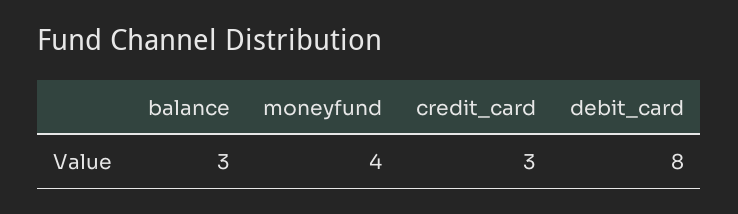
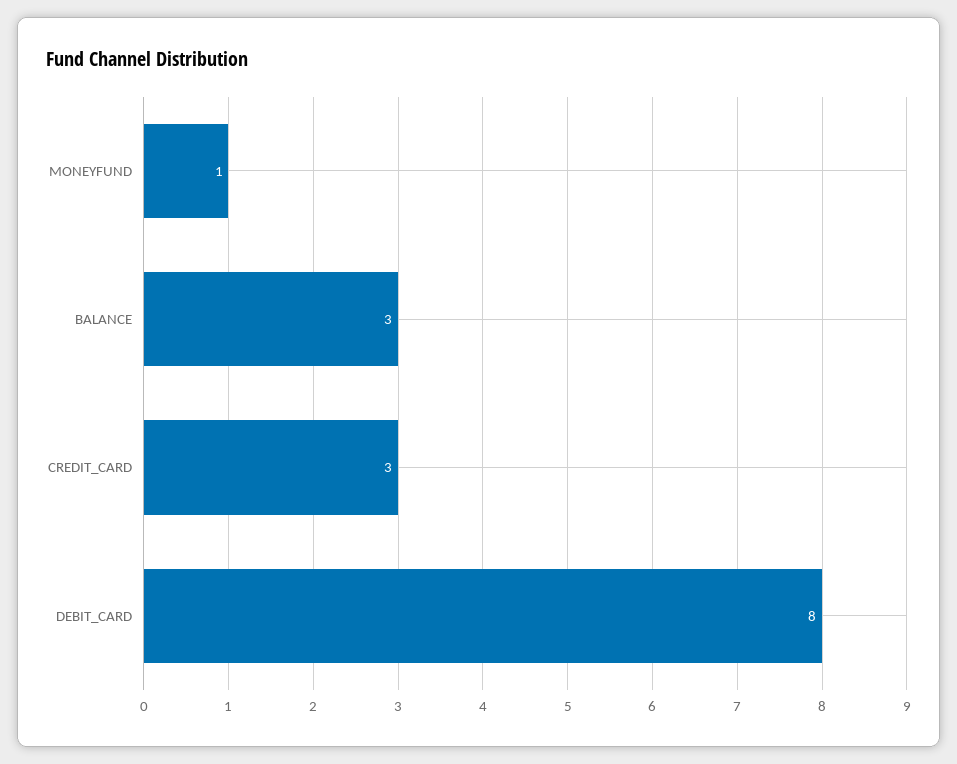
  {
    "balance": 3,
-   "moneyfund": 4,
+   "moneyfund": 1,
    "credit_card": 3,
    "debit_card": 8
  }

